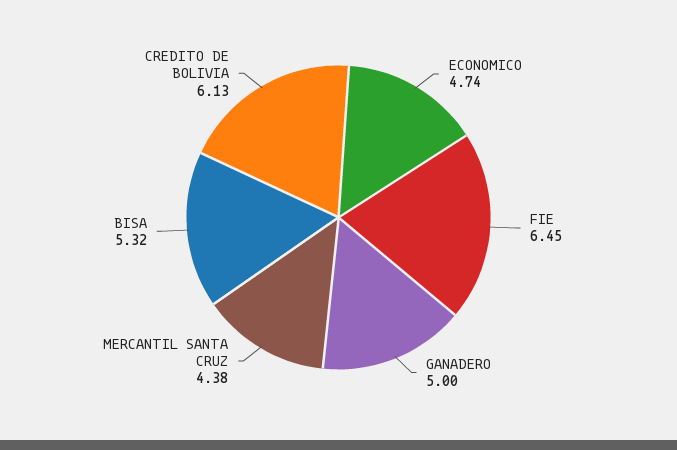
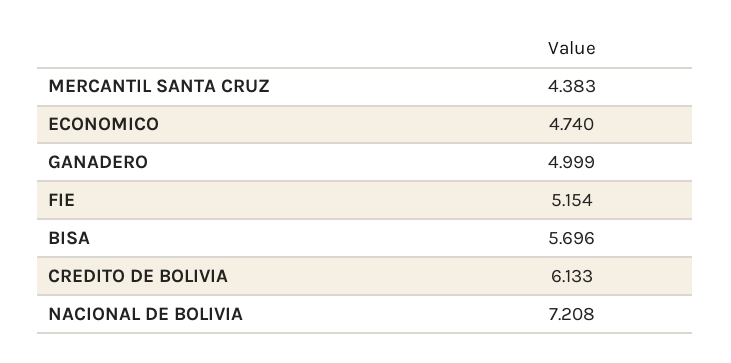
  {
    "ECONOMICO": 4.74,
-   "FIE": 6.45,
+   "FIE": 5.154,
    "GANADERO": 4.999,
    "MERCANTIL SANTA CRUZ": 4.383,
-   "BISA": 5.32,
+   "BISA": 5.696,
-   "CREDITO DE BOLIVIA": 6.133
+   "CREDITO DE BOLIVIA": 6.133,
+   "NACIONAL DE BOLIVIA": 7.208
  }

